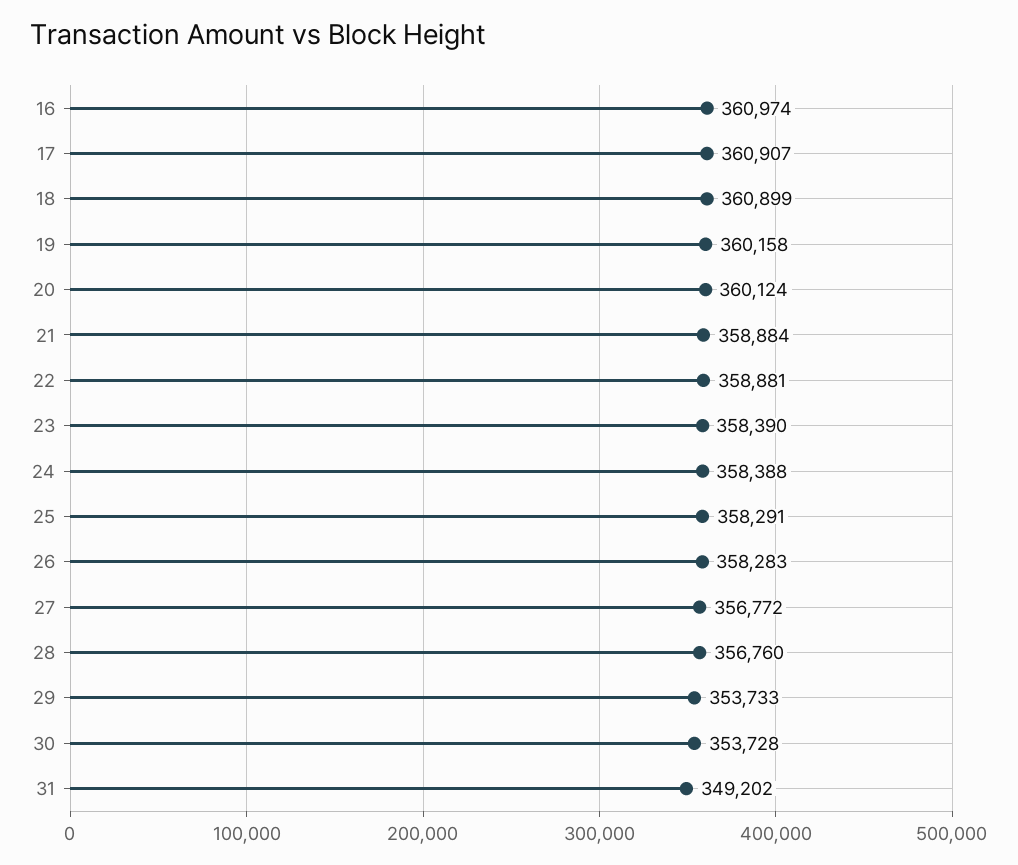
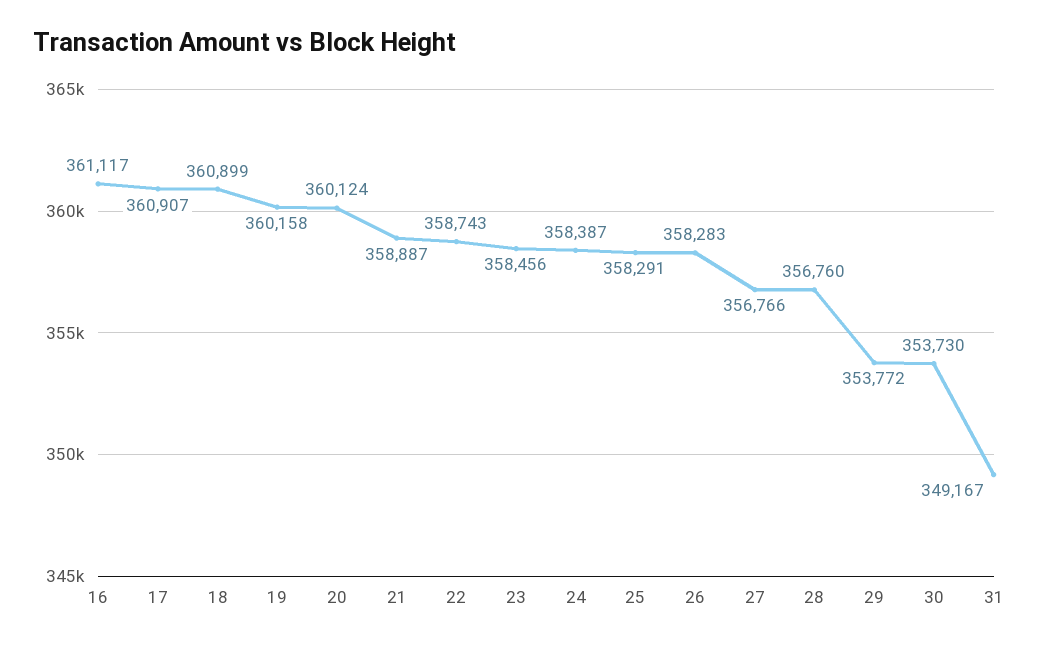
  {
-   "16": 360974,
+   "16": 361117,
    "17": 360907,
    "18": 360899,
    "19": 360158,
    "20": 360124,
-   "21": 358884,
+   "21": 358887,
-   "22": 358881,
+   "22": 358743,
-   "23": 358390,
+   "23": 358456,
-   "24": 358388,
+   "24": 358387,
    "25": 358291,
    "26": 358283,
-   "27": 356772,
+   "27": 356766,
    "28": 356760,
-   "29": 353733,
+   "29": 353772,
-   "30": 353728,
+   "30": 353730,
-   "31": 349202
+   "31": 349167
  }

